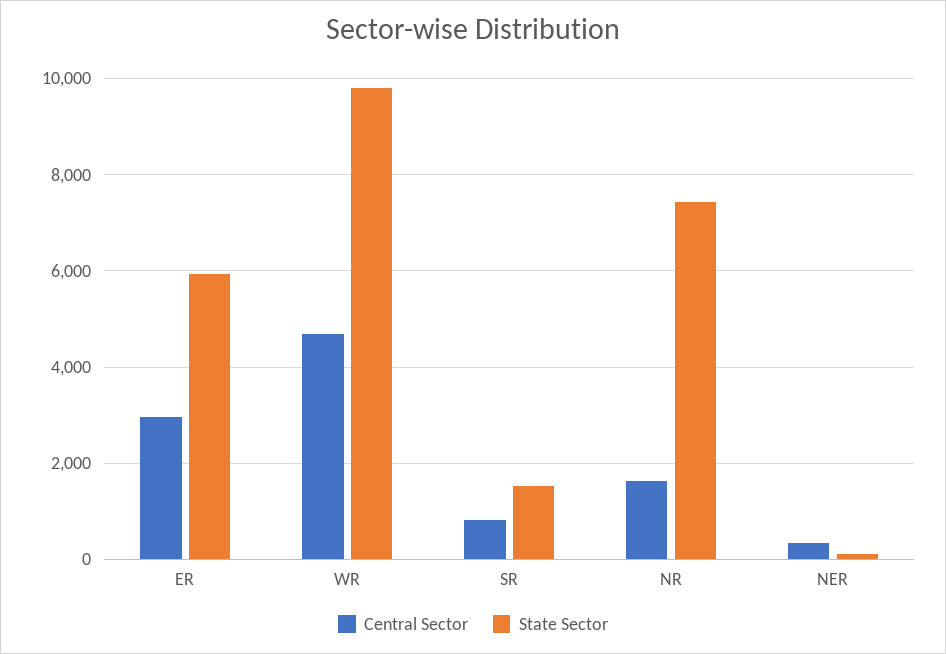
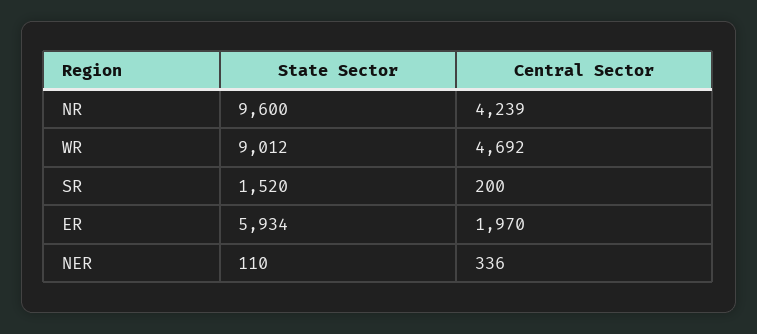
  {
    "Central Sector": {
-     "ER": 3000,
+     "ER": 1970,
      "WR": 4692,
-     "SR": 800,
+     "SR": 200,
-     "NR": 1600,
+     "NR": 4239,
      "NER": 336
    },
    "State Sector": {
      "ER": 5934,
-     "WR": 9800,
+     "WR": 9012,
      "SR": 1520,
-     "NR": 7400,
+     "NR": 9600,
      "NER": 110
    }
  }

